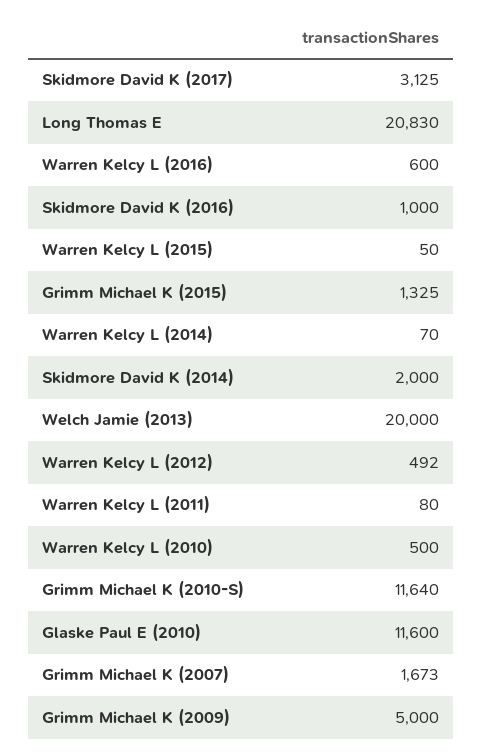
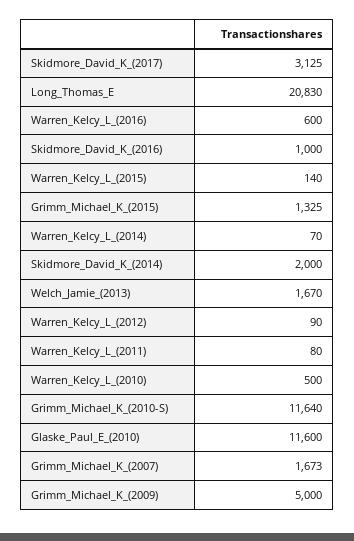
  {
    "Skidmore David K (2017)": 3125,
    "Long Thomas E": 20830,
    "Warren Kelcy L (2016)": 600,
    "Skidmore David K (2016)": 1000,
-   "Warren Kelcy L (2015)": 50,
+   "Warren Kelcy L (2015)": 140,
    "Grimm Michael K (2015)": 1325,
    "Warren Kelcy L (2014)": 70,
    "Skidmore David K (2014)": 2000,
-   "Welch Jamie (2013)": 20000,
+   "Welch Jamie (2013)": 1670,
-   "Warren Kelcy L (2012)": 492,
+   "Warren Kelcy L (2012)": 90,
    "Warren Kelcy L (2011)": 80,
    "Warren Kelcy L (2010)": 500,
    "Grimm Michael K (2010-S)": 11640,
    "Glaske Paul E (2010)": 11600,
    "Grimm Michael K (2007)": 1673,
    "Grimm Michael K (2009)": 5000
  }

